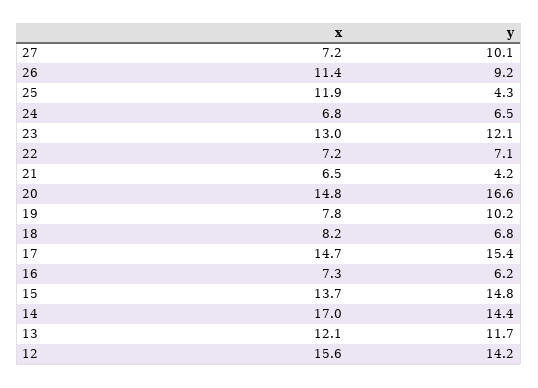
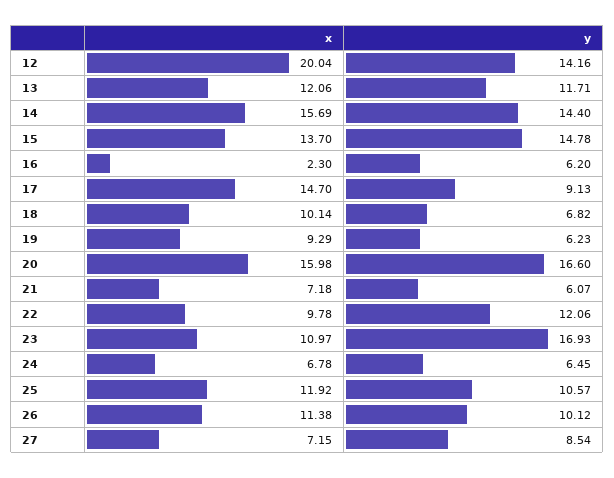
  {
    "x": {
      "27": 7.15,
      "26": 11.38,
      "25": 11.92,
      "24": 6.78,
-     "23": 13,
+     "23": 10.97,
-     "22": 7.2,
+     "22": 9.78,
-     "21": 6.5,
+     "21": 7.18,
-     "20": 14.8,
+     "20": 15.98,
-     "19": 7.8,
+     "19": 9.29,
-     "18": 8.2,
+     "18": 10.14,
      "17": 14.7,
-     "16": 7.3,
+     "16": 2.3,
      "15": 13.7,
-     "14": 17,
+     "14": 15.69,
      "13": 12.06,
-     "12": 15.6
+     "12": 20.04
    },
    "y": {
-     "27": 10.1,
+     "27": 8.54,
-     "26": 9.2,
+     "26": 10.12,
-     "25": 4.3,
+     "25": 10.57,
      "24": 6.45,
-     "23": 12.1,
+     "23": 16.93,
-     "22": 7.1,
+     "22": 12.06,
-     "21": 4.2,
+     "21": 6.07,
      "20": 16.6,
-     "19": 10.2,
+     "19": 6.23,
      "18": 6.82,
-     "17": 15.4,
+     "17": 9.13,
      "16": 6.2,
      "15": 14.78,
      "14": 14.4,
      "13": 11.71,
      "12": 14.16
    }
  }

